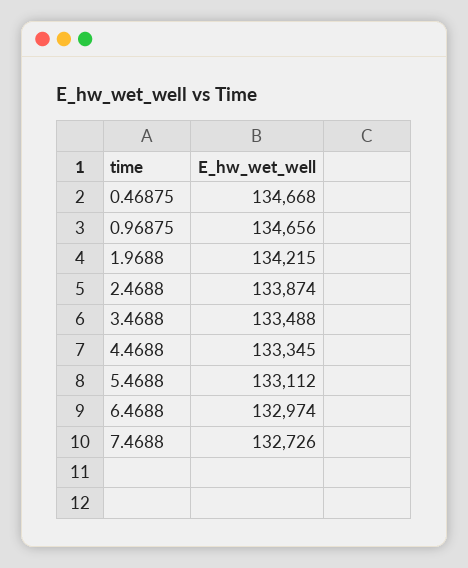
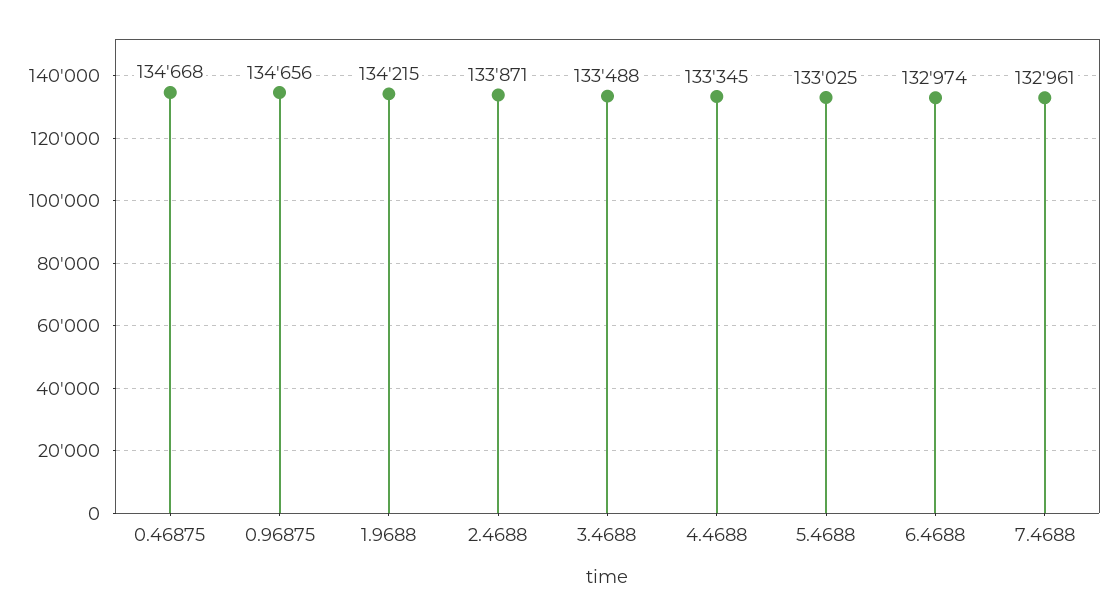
  {
    "0.46875": 134668,
    "0.96875": 134656,
    "1.9688": 134215,
-   "2.4688": 133874,
+   "2.4688": 133871,
    "3.4688": 133488,
    "4.4688": 133345,
-   "5.4688": 133112,
+   "5.4688": 133025,
    "6.4688": 132974,
-   "7.4688": 132726
+   "7.4688": 132961
  }

